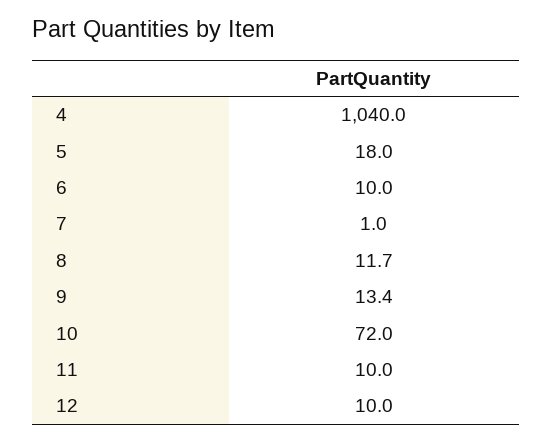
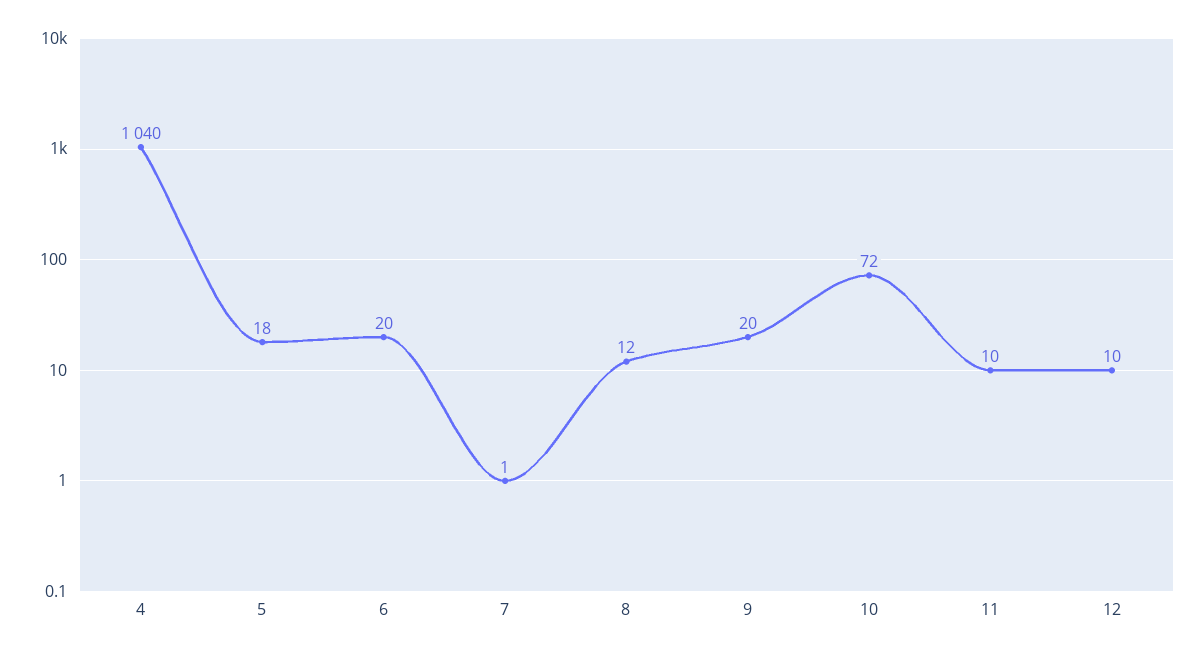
  {
    "4": 1040,
    "5": 18,
-   "6": 10,
+   "6": 20,
    "7": 1,
    "8": 11.7,
-   "9": 13.4,
+   "9": 20,
    "10": 72,
    "11": 10,
    "12": 10
  }

